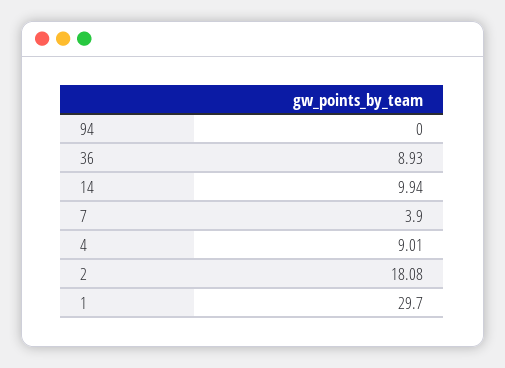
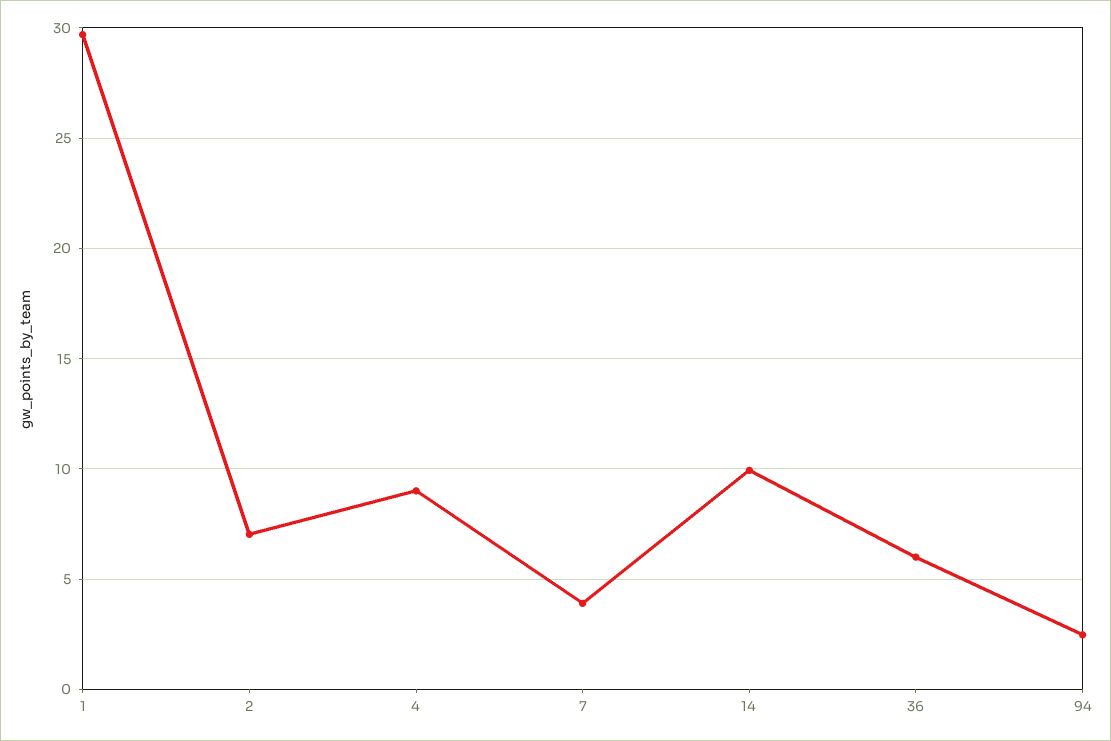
  {
-   "94": 0,
+   "94": 2.5,
-   "36": 8.93,
+   "36": 6,
    "14": 9.94,
    "7": 3.9,
    "4": 9.01,
-   "2": 18.08,
+   "2": 7,
    "1": 29.7
  }

